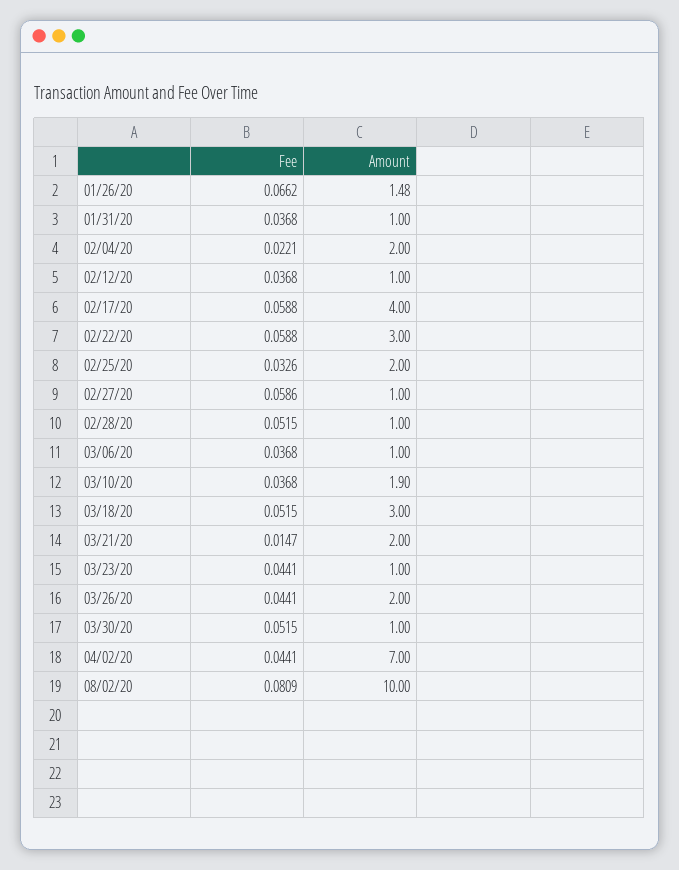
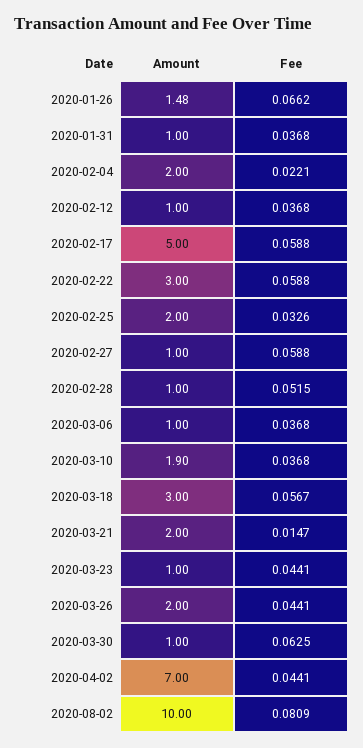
  {
    "Fee": {
      "01/26/20": 0.0662,
      "01/31/20": 0.0368,
      "02/04/20": 0.0221,
      "02/12/20": 0.0368,
      "02/17/20": 0.0588,
      "02/22/20": 0.0588,
      "02/25/20": 0.0326,
-     "02/27/20": 0.0586,
+     "02/27/20": 0.0588,
      "02/28/20": 0.0515,
      "03/06/20": 0.0368,
      "03/10/20": 0.0368,
-     "03/18/20": 0.0515,
+     "03/18/20": 0.0567,
      "03/21/20": 0.0147,
      "03/23/20": 0.0441,
      "03/26/20": 0.0441,
-     "03/30/20": 0.0515,
+     "03/30/20": 0.0625,
      "04/02/20": 0.0441,
      "08/02/20": 0.0809
    },
    "Amount": {
      "01/26/20": 1.48,
      "01/31/20": 1,
      "02/04/20": 2,
      "02/12/20": 1,
-     "02/17/20": 4,
+     "02/17/20": 5,
      "02/22/20": 3,
      "02/25/20": 2,
      "02/27/20": 1,
      "02/28/20": 1,
      "03/06/20": 1,
      "03/10/20": 1.9,
      "03/18/20": 3,
      "03/21/20": 2,
      "03/23/20": 1,
      "03/26/20": 2,
      "03/30/20": 1,
      "04/02/20": 7,
      "08/02/20": 10
    }
  }

